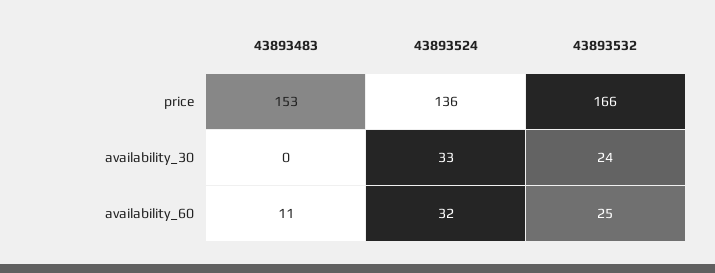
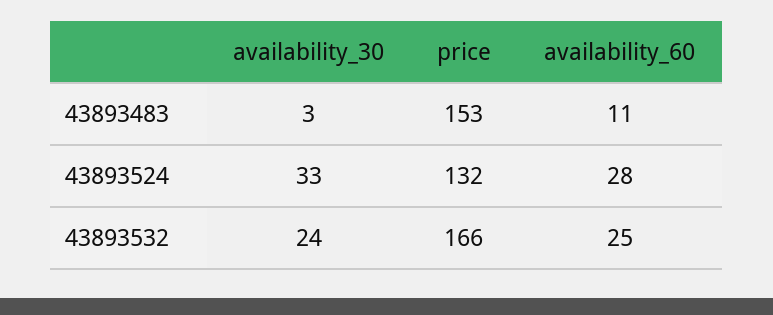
  {
    "43893483": {
      "price": 153,
-     "availability_30": 0,
+     "availability_30": 3,
      "availability_60": 11
    },
    "43893524": {
-     "price": 136,
+     "price": 132,
      "availability_30": 33,
-     "availability_60": 32
+     "availability_60": 28
    },
    "43893532": {
      "price": 166,
      "availability_30": 24,
      "availability_60": 25
    }
  }

